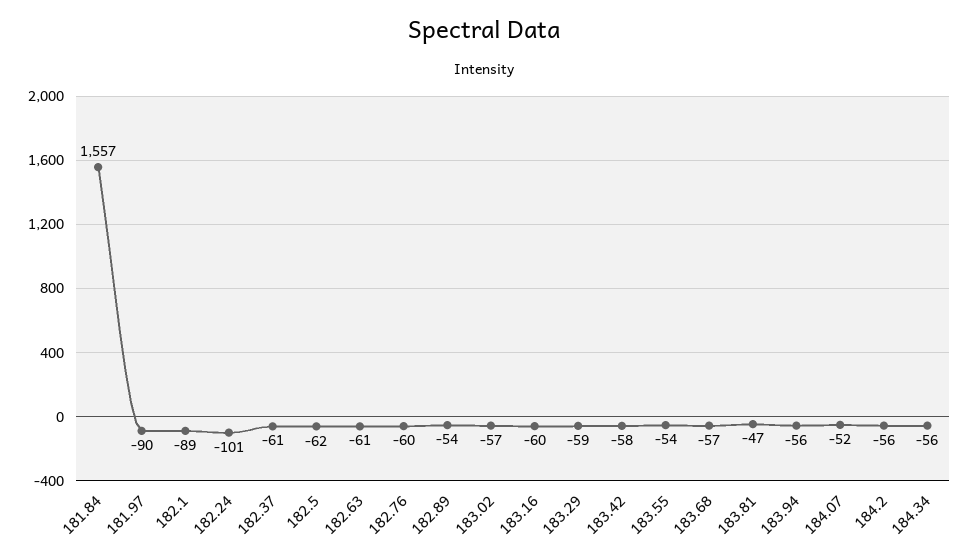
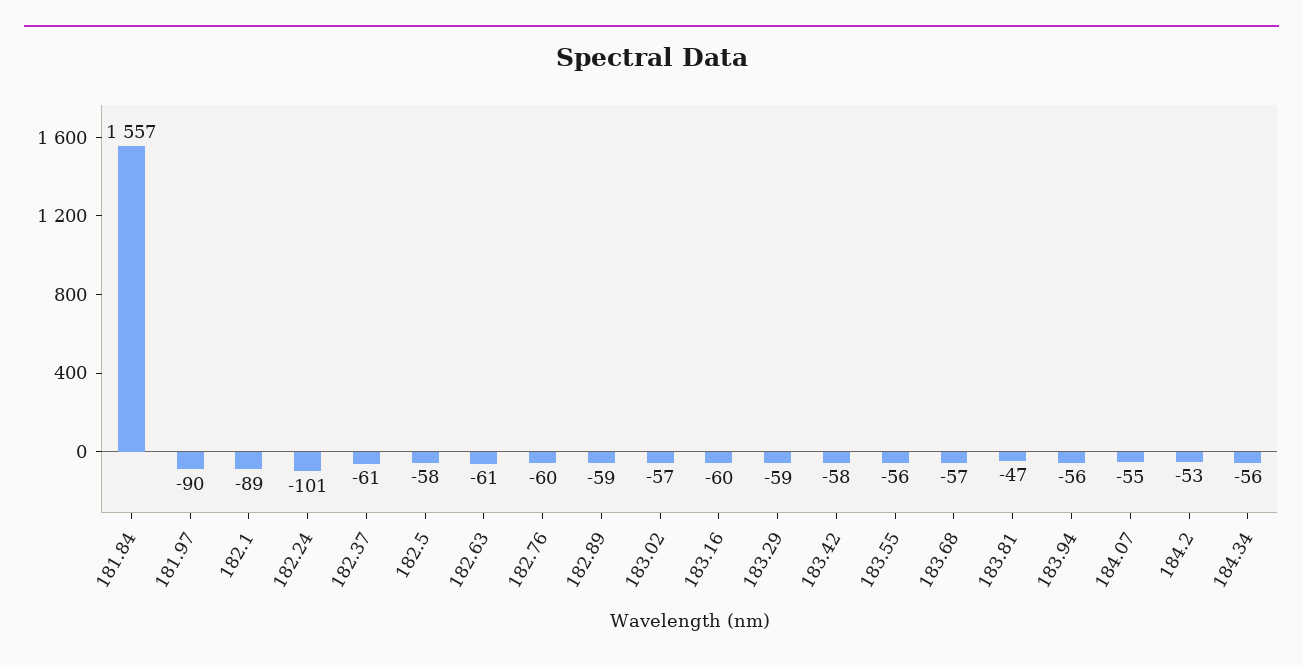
  {
    "181.84": 1557,
    "181.97": -90,
    "182.1": -89,
    "182.24": -101,
    "182.37": -61,
-   "182.5": -62,
+   "182.5": -58,
    "182.63": -61,
    "182.76": -60,
-   "182.89": -54,
+   "182.89": -59,
    "183.02": -57,
    "183.16": -60,
    "183.29": -59,
    "183.42": -58,
-   "183.55": -54,
+   "183.55": -56,
    "183.68": -57,
    "183.81": -47,
    "183.94": -56,
-   "184.07": -52,
+   "184.07": -55,
-   "184.2": -56,
+   "184.2": -53,
    "184.34": -56
  }

